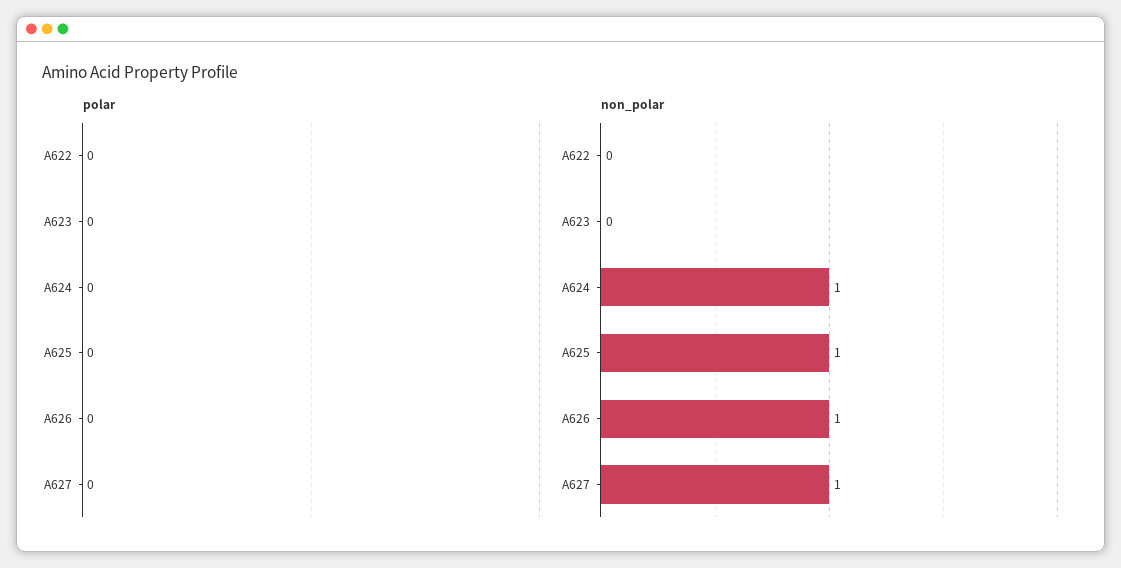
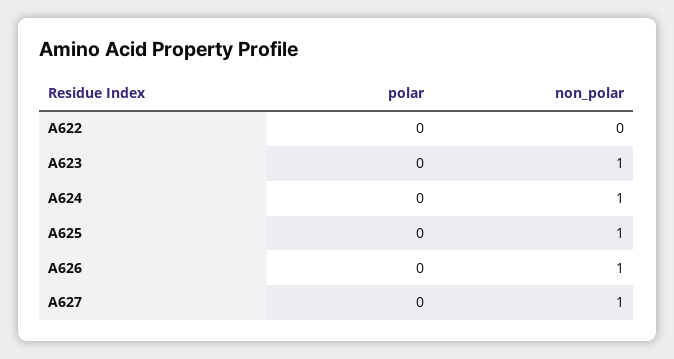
  {
    "polar": {
      "A622": 0,
      "A623": 0,
      "A624": 0,
      "A625": 0,
      "A626": 0,
      "A627": 0
    },
    "non_polar": {
      "A622": 0,
-     "A623": 0,
+     "A623": 1,
      "A624": 1,
      "A625": 1,
      "A626": 1,
      "A627": 1
    }
  }

